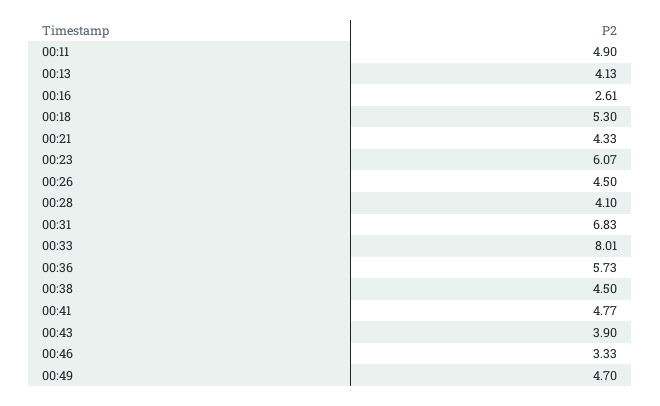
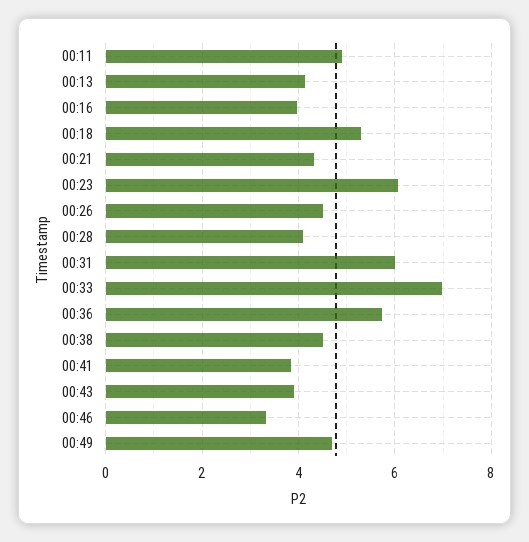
  {
    "00:11": 4.9,
    "00:13": 4.13,
-   "00:16": 2.61,
+   "00:16": 4,
    "00:18": 5.3,
    "00:21": 4.33,
    "00:23": 6.07,
    "00:26": 4.5,
    "00:28": 4.1,
-   "00:31": 6.83,
+   "00:31": 6,
-   "00:33": 8.01,
+   "00:33": 7,
    "00:36": 5.73,
    "00:38": 4.5,
-   "00:41": 4.77,
+   "00:41": 3.8,
    "00:43": 3.9,
    "00:46": 3.33,
    "00:49": 4.7
  }

